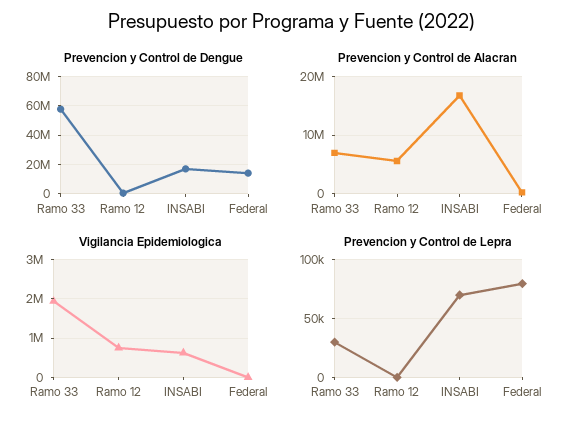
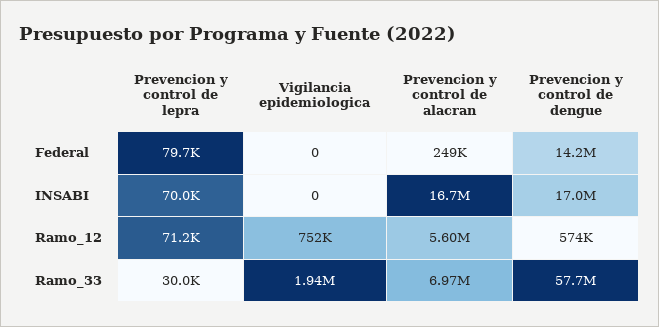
  {
    "Prevencion y Control de Dengue": {
      "Ramo 33": 57700000,
      "Ramo 12": 574000,
      "INSABI": 17000000,
      "Federal": 14200000
    },
    "Prevencion y Control de Alacran": {
      "Ramo 33": 6970000,
      "Ramo 12": 5600000,
      "INSABI": 16700000,
      "Federal": 249000
    },
    "Vigilancia Epidemiologica": {
      "Ramo 33": 1940000,
      "Ramo 12": 752000,
-     "INSABI": 600000,
+     "INSABI": 0,
      "Federal": 0
    },
    "Prevencion y Control de Lepra": {
      "Ramo 33": 30000,
-     "Ramo 12": 0,
+     "Ramo 12": 71200,
      "INSABI": 70000,
      "Federal": 79700
    }
  }

